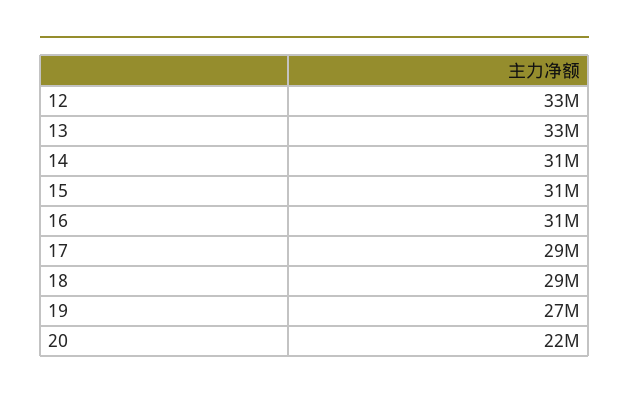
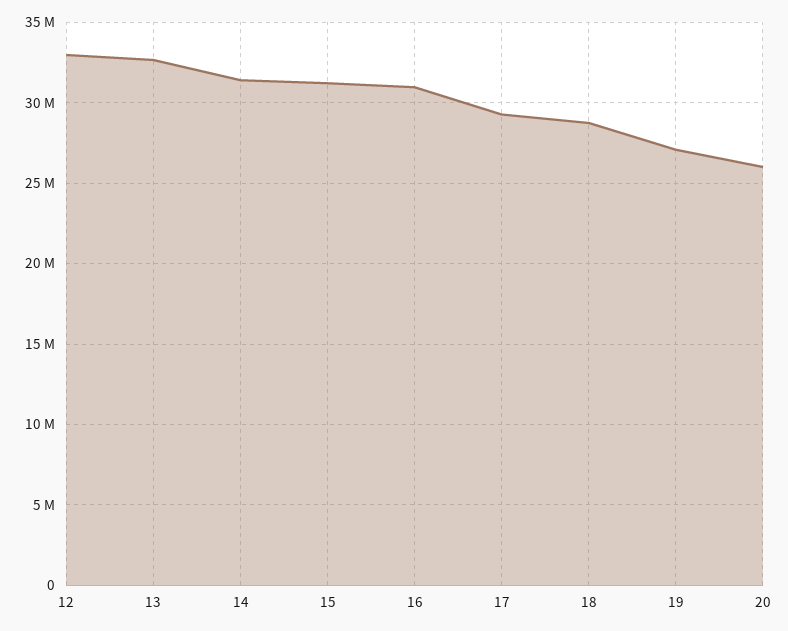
  {
    "12": 33000000,
    "13": 33000000,
    "14": 31000000,
    "15": 31000000,
    "16": 31000000,
    "17": 29000000,
    "18": 29000000,
    "19": 27000000,
-   "20": 22000000
+   "20": 26000000
  }

